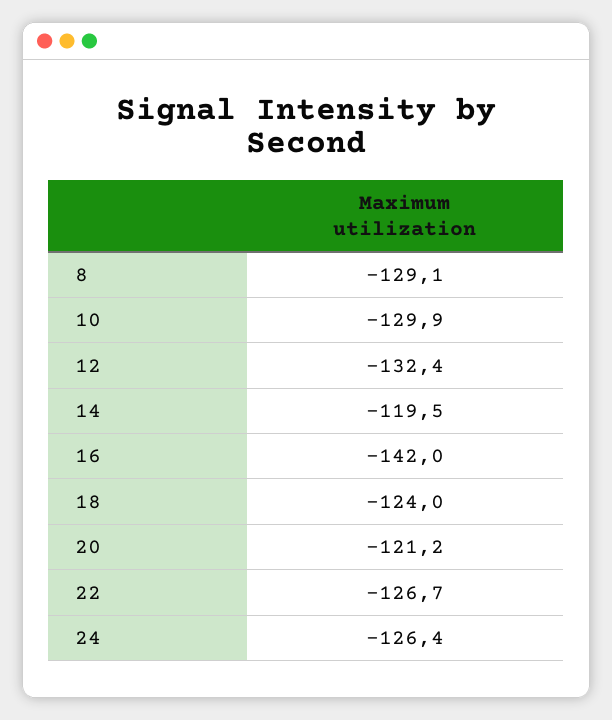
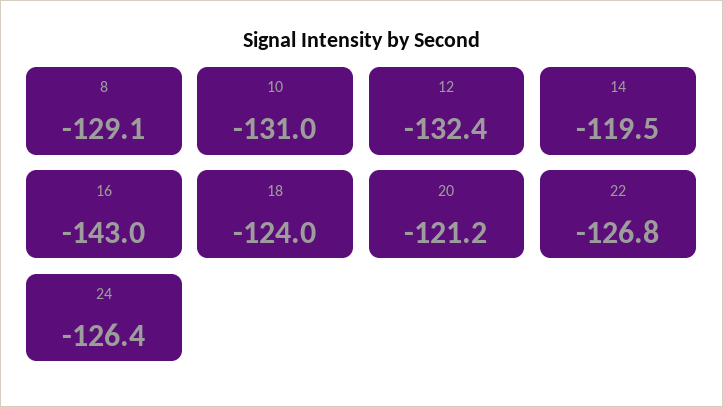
  {
    "8": -129.1,
-   "10": -129.9,
+   "10": -131,
    "12": -132.4,
    "14": -119.5,
-   "16": -142,
+   "16": -143,
    "18": -124,
    "20": -121.2,
-   "22": -126.7,
+   "22": -126.8,
    "24": -126.4
  }

